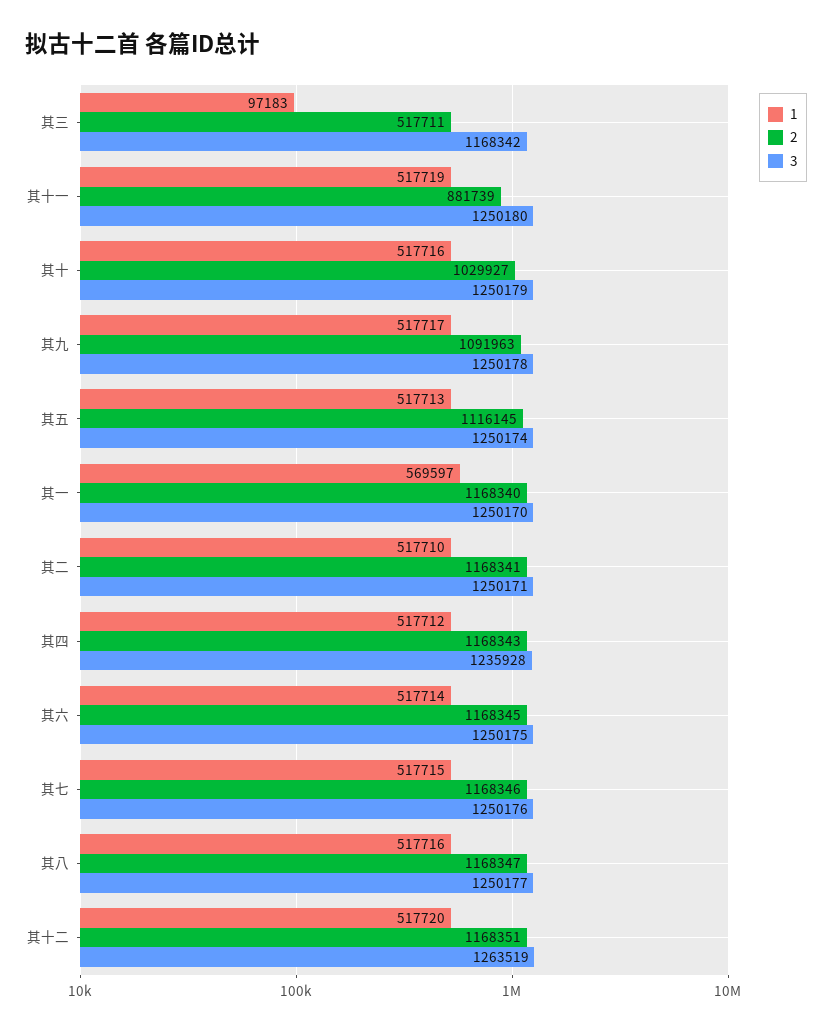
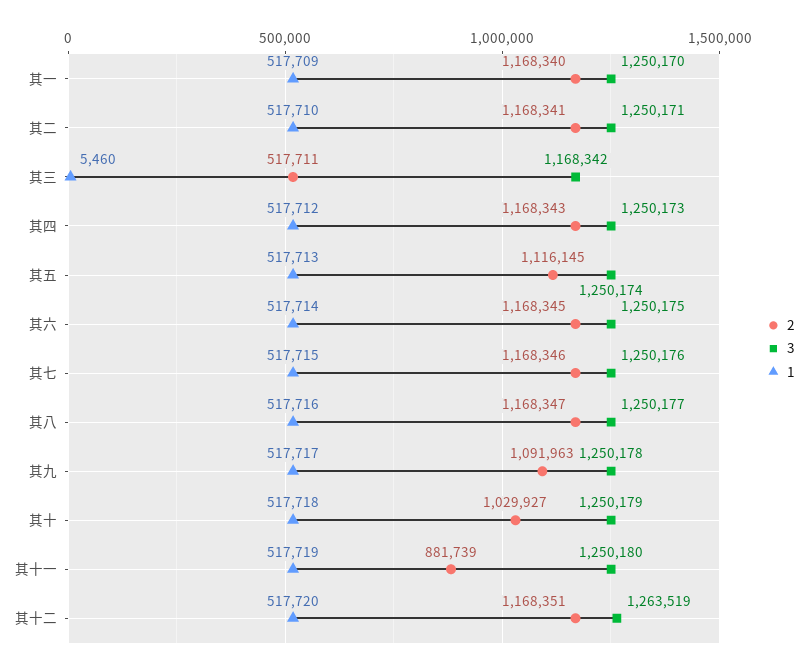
  {
    "1": {
-     "其三": 97183,
+     "其三": 5460,
      "其十一": 517719,
-     "其十": 517716,
+     "其十": 517718,
      "其九": 517717,
      "其五": 517713,
-     "其一": 569597,
+     "其一": 517709,
      "其二": 517710,
      "其四": 517712,
      "其六": 517714,
      "其七": 517715,
      "其八": 517716,
      "其十二": 517720
    },
    "2": {
      "其三": 517711,
      "其十一": 881739,
      "其十": 1029927,
      "其九": 1091963,
      "其五": 1116145,
      "其一": 1168340,
      "其二": 1168341,
      "其四": 1168343,
      "其六": 1168345,
      "其七": 1168346,
      "其八": 1168347,
      "其十二": 1168351
    },
    "3": {
      "其三": 1168342,
      "其十一": 1250180,
      "其十": 1250179,
      "其九": 1250178,
      "其五": 1250174,
      "其一": 1250170,
      "其二": 1250171,
-     "其四": 1235928,
+     "其四": 1250173,
      "其六": 1250175,
      "其七": 1250176,
      "其八": 1250177,
      "其十二": 1263519
    }
  }

